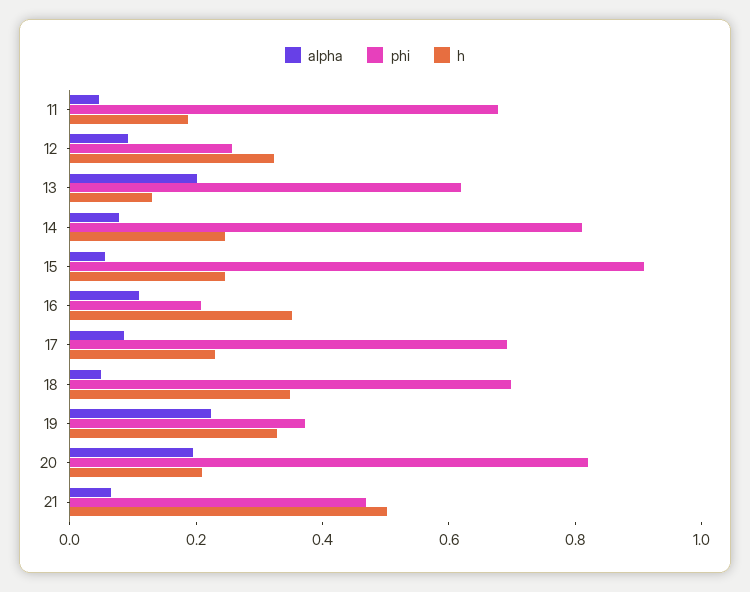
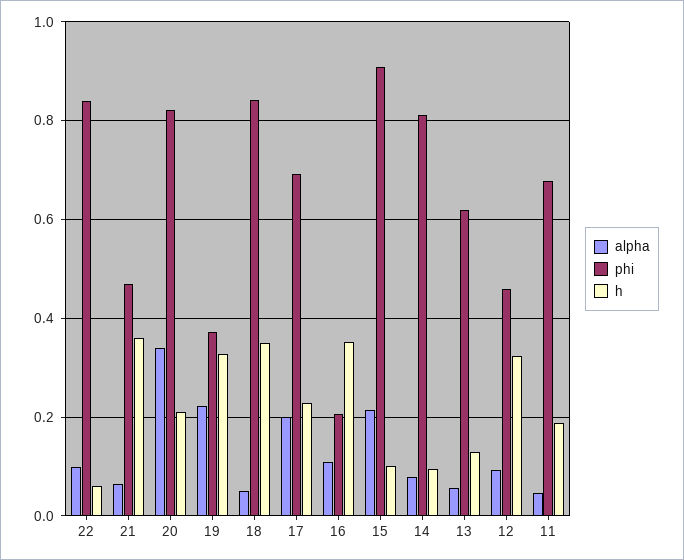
  {
    "alpha": {
      "11": 0.04,
      "12": 0.1,
-     "13": 0.2,
+     "13": 0.06,
      "14": 0.08,
-     "15": 0.05,
+     "15": 0.22,
      "16": 0.1,
-     "17": 0.1,
+     "17": 0.2,
      "18": 0.06,
      "19": 0.22,
-     "20": 0.2,
+     "20": 0.34,
-     "21": 0.06
+     "21": 0.06,
+     "22": 0.1
    },
    "phi": {
      "11": 0.68,
-     "12": 0.25,
+     "12": 0.46,
      "13": 0.62,
      "14": 0.82,
      "15": 0.9,
      "16": 0.2,
      "17": 0.7,
-     "18": 0.7,
+     "18": 0.84,
      "19": 0.38,
      "20": 0.82,
-     "21": 0.46
+     "21": 0.46,
+     "22": 0.84
    },
    "h": {
      "11": 0.18,
      "12": 0.32,
      "13": 0.12,
-     "14": 0.25,
+     "14": 0.1,
-     "15": 0.25,
+     "15": 0.1,
      "16": 0.36,
      "17": 0.22,
      "18": 0.34,
      "19": 0.32,
      "20": 0.22,
-     "21": 0.5
+     "21": 0.36,
+     "22": 0.06
    }
  }

